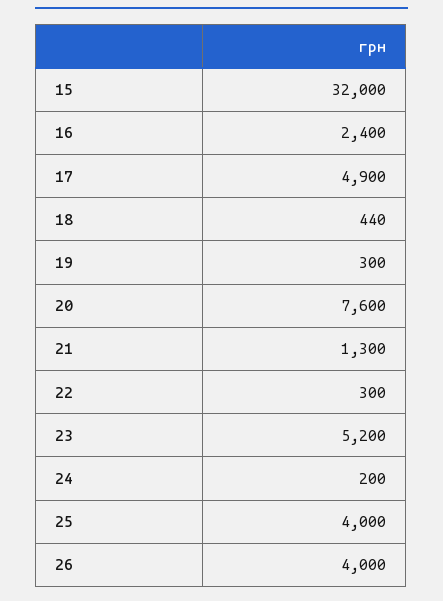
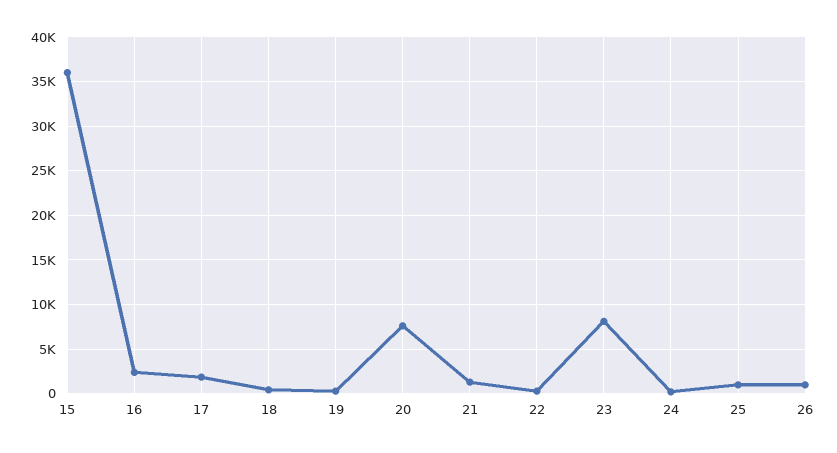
  {
-   "15": 32000,
+   "15": 36000,
    "16": 2400,
-   "17": 4900,
+   "17": 2000,
    "18": 440,
    "19": 300,
    "20": 7600,
    "21": 1300,
    "22": 300,
-   "23": 5200,
+   "23": 8000,
    "24": 200,
-   "25": 4000,
+   "25": 1000,
-   "26": 4000
+   "26": 1000
  }

